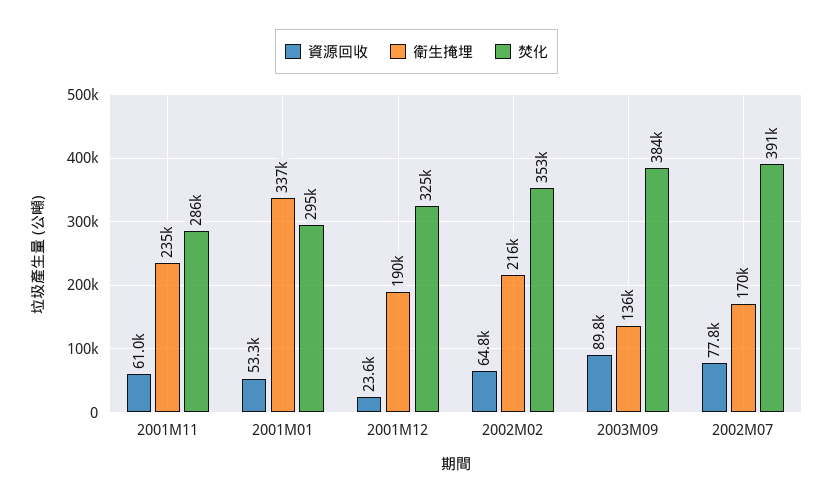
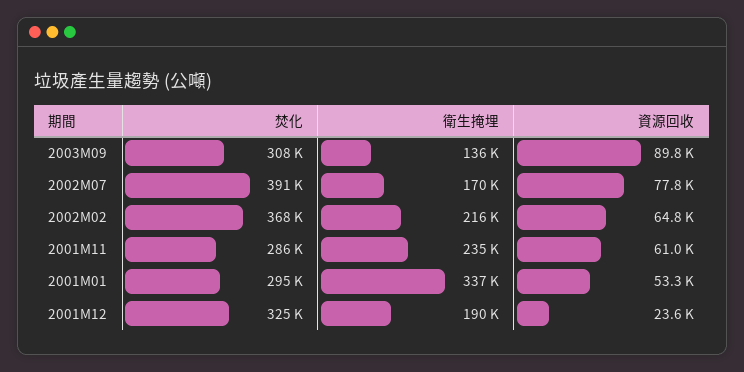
  {
    "資源回收": {
      "2001M11": 61000,
      "2001M01": 53300,
      "2001M12": 23600,
      "2002M02": 64800,
      "2003M09": 89800,
      "2002M07": 77800
    },
    "衛生掩埋": {
      "2001M11": 235000,
      "2001M01": 337000,
      "2001M12": 190000,
      "2002M02": 216000,
      "2003M09": 136000,
      "2002M07": 170000
    },
    "焚化": {
      "2001M11": 286000,
      "2001M01": 295000,
      "2001M12": 325000,
-     "2002M02": 353000,
+     "2002M02": 368000,
-     "2003M09": 384000,
+     "2003M09": 308000,
      "2002M07": 391000
    }
  }

